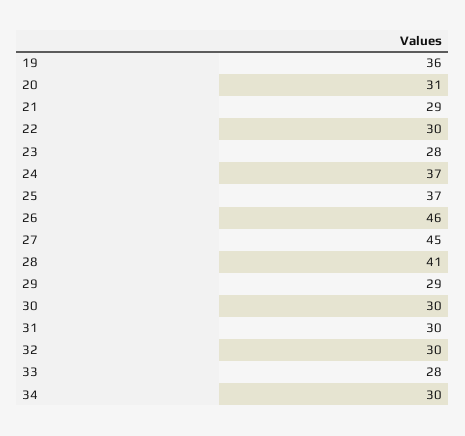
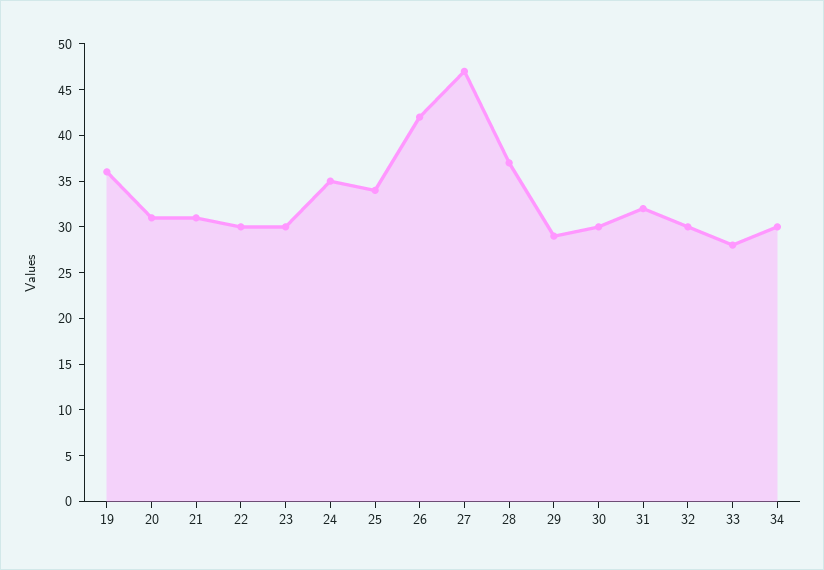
  {
    "19": 36,
    "20": 31,
-   "21": 29,
+   "21": 31,
    "22": 30,
-   "23": 28,
+   "23": 30,
-   "24": 37,
+   "24": 35,
-   "25": 37,
+   "25": 34,
-   "26": 46,
+   "26": 42,
-   "27": 45,
+   "27": 47,
-   "28": 41,
+   "28": 37,
    "29": 29,
    "30": 30,
-   "31": 30,
+   "31": 32,
    "32": 30,
    "33": 28,
    "34": 30
  }

